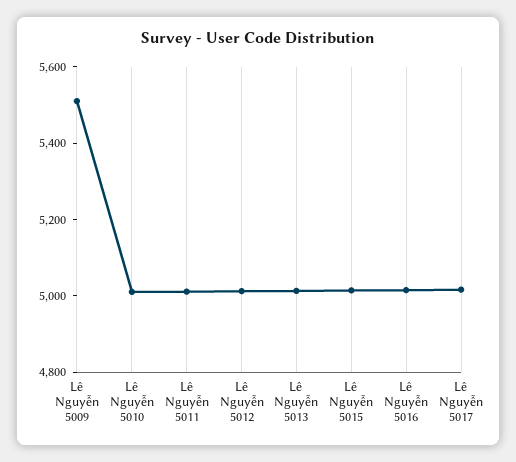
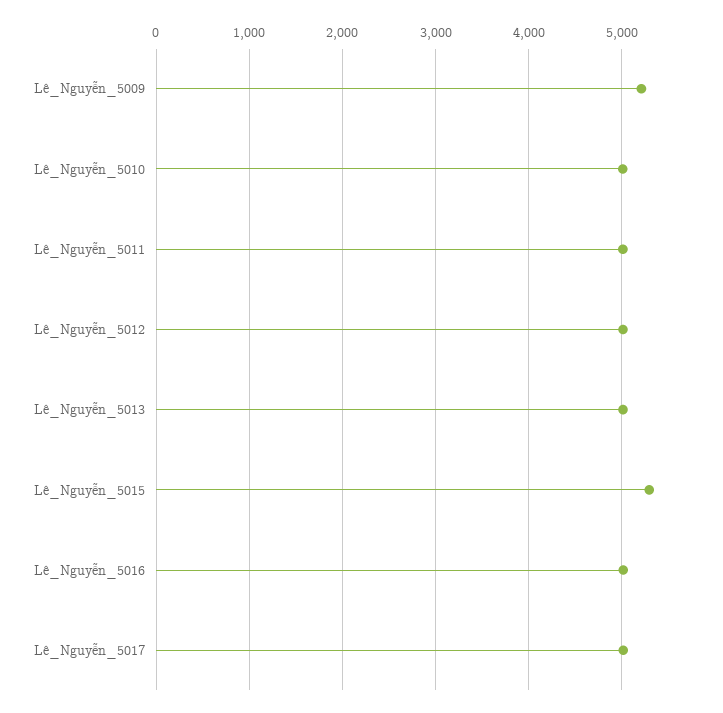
  {
-   "Lê Nguyễn 5009": 5500,
+   "Lê Nguyễn 5009": 5200,
    "Lê Nguyễn 5010": 5000,
    "Lê Nguyễn 5011": 5000,
    "Lê Nguyễn 5012": 5000,
    "Lê Nguyễn 5013": 5000,
-   "Lê Nguyễn 5015": 5000,
+   "Lê Nguyễn 5015": 5300,
    "Lê Nguyễn 5016": 5000,
    "Lê Nguyễn 5017": 5000
  }

